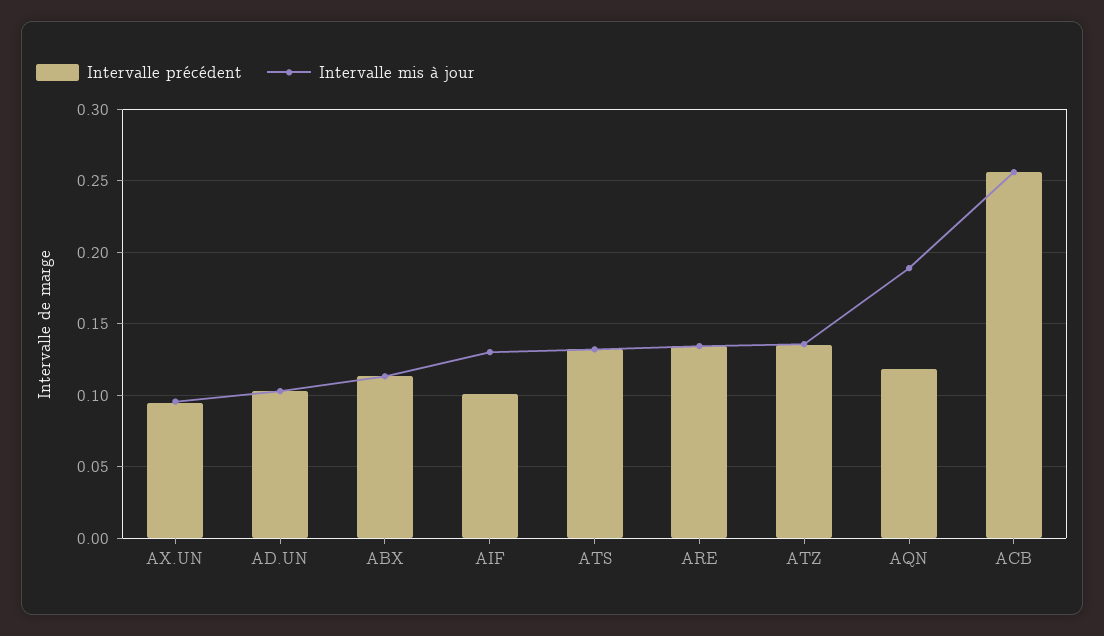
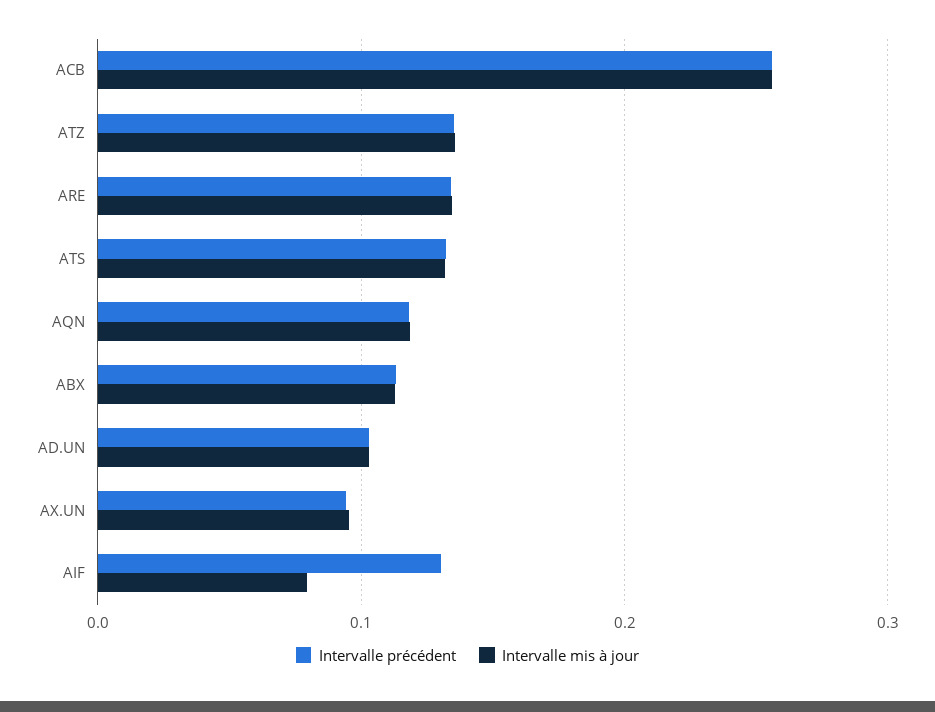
  {
    "Intervalle précédent": {
      "AX.UN": 0.095,
      "AD.UN": 0.105,
      "ABX": 0.115,
-     "AIF": 0.1,
+     "AIF": 0.13,
      "ATS": 0.13,
      "ARE": 0.135,
      "ATZ": 0.135,
      "AQN": 0.12,
      "ACB": 0.255
    },
    "Intervalle mis à jour": {
      "AX.UN": 0.095,
      "AD.UN": 0.105,
      "ABX": 0.115,
-     "AIF": 0.13,
+     "AIF": 0.08,
      "ATS": 0.13,
      "ARE": 0.135,
      "ATZ": 0.135,
-     "AQN": 0.19,
+     "AQN": 0.12,
      "ACB": 0.255
    }
  }

